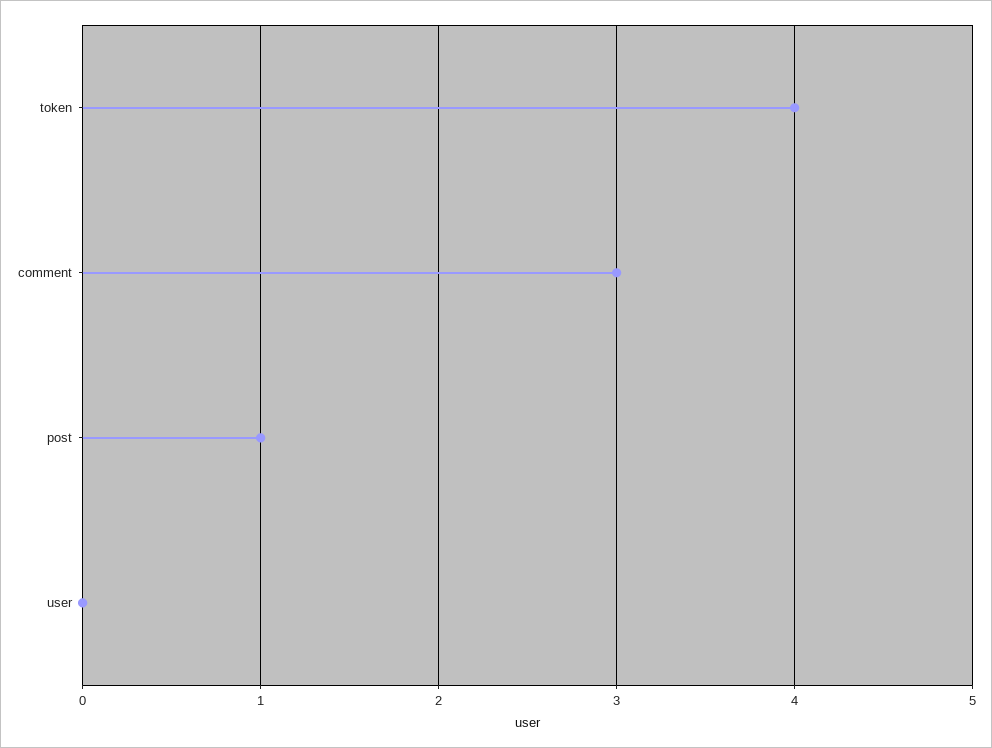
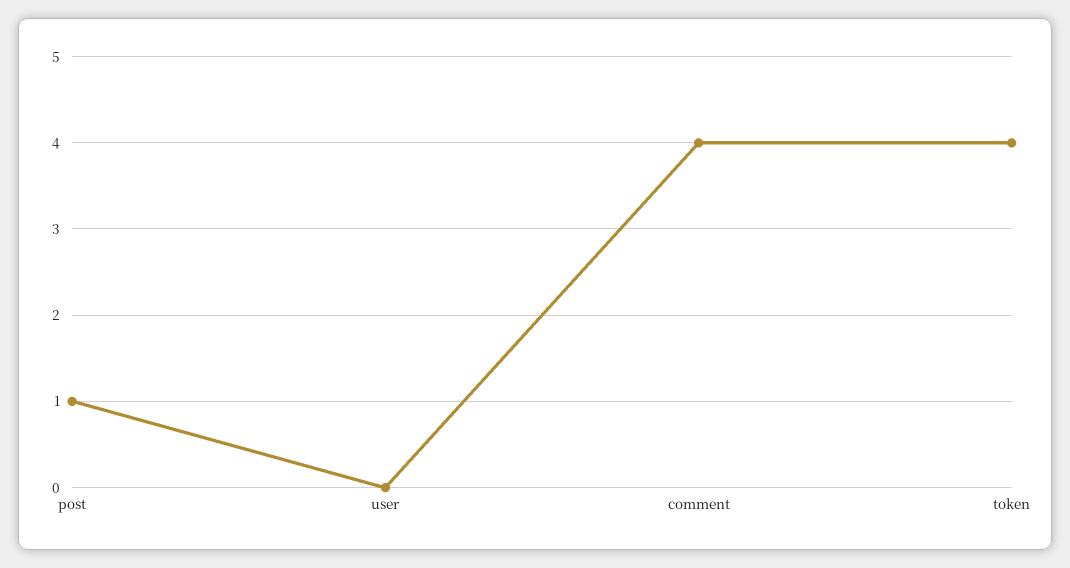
  {
    "token": 4,
-   "comment": 3,
+   "comment": 4,
    "post": 1,
    "user": 0
  }

